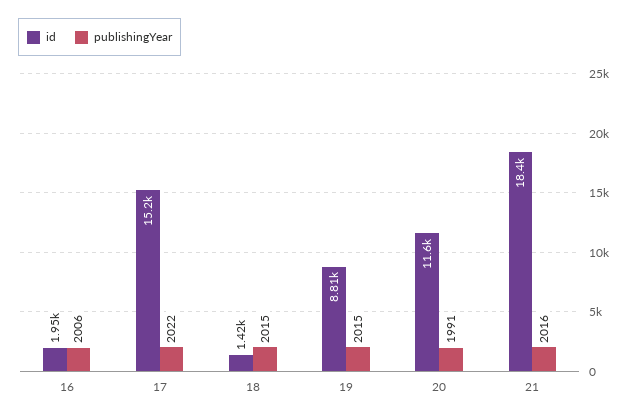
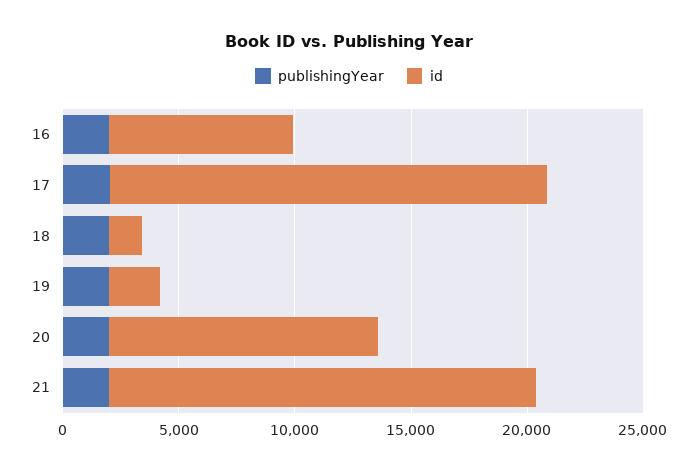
  {
    "id": {
-     "16": 1950,
+     "16": 8000,
-     "17": 15200,
+     "17": 19000,
      "18": 1420,
-     "19": 8810,
+     "19": 2000,
      "20": 11600,
      "21": 18400
    },
    "publishingYear": {
      "16": 2006,
      "17": 2022,
      "18": 2015,
      "19": 2015,
      "20": 1991,
      "21": 2016
    }
  }

